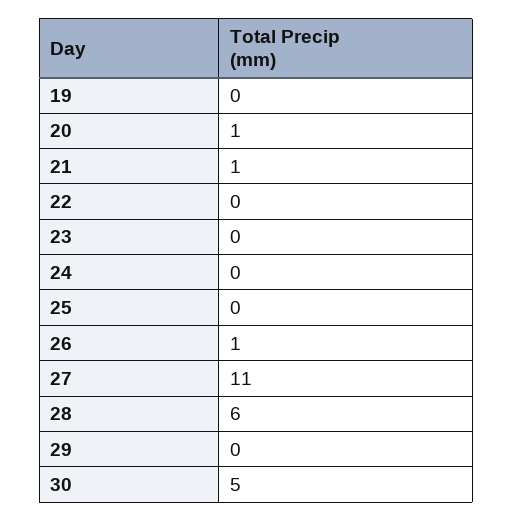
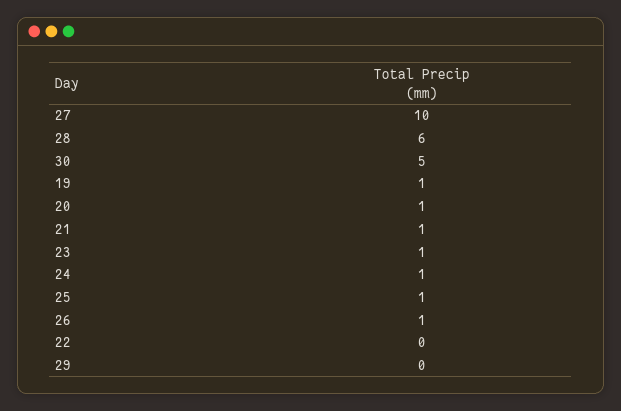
  {
-   "19": 0,
+   "19": 1,
    "20": 1,
    "21": 1,
    "22": 0,
-   "23": 0,
+   "23": 1,
-   "24": 0,
+   "24": 1,
-   "25": 0,
+   "25": 1,
    "26": 1,
-   "27": 11,
+   "27": 10,
    "28": 6,
    "29": 0,
    "30": 5
  }

